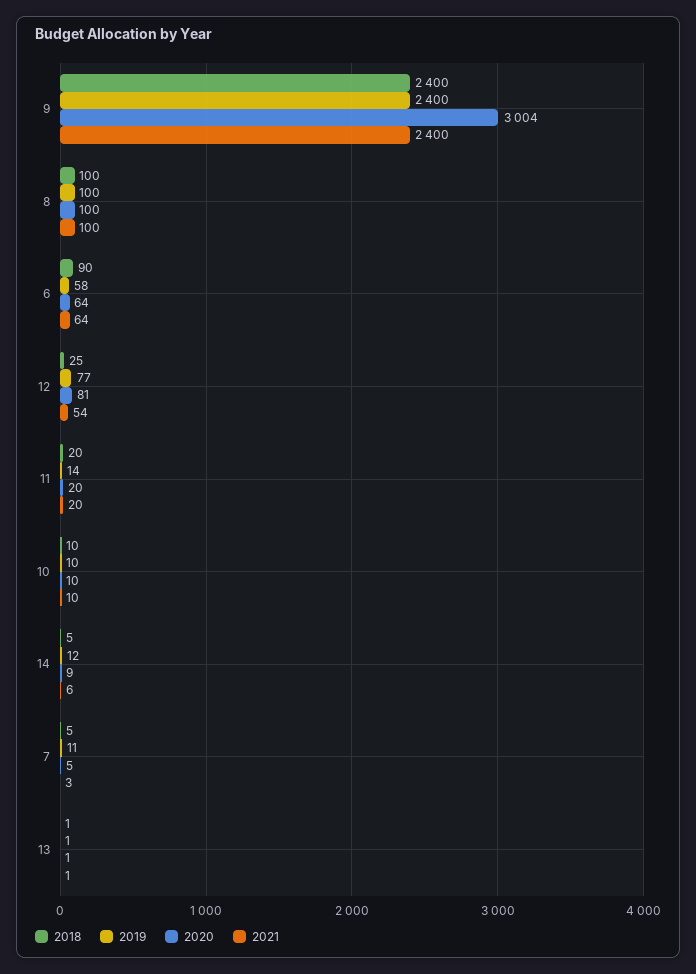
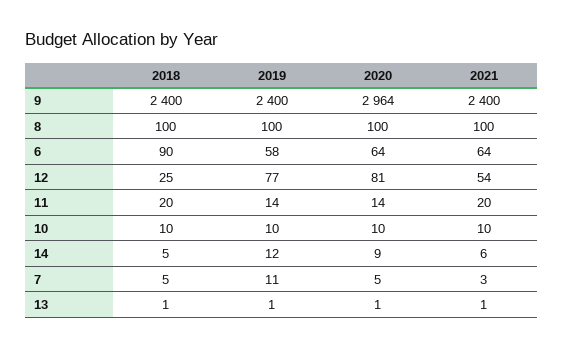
  {
    "2018": {
      "9": 2400,
      "8": 100,
      "6": 90,
      "12": 25,
      "11": 20,
      "10": 10,
      "14": 5,
      "7": 5,
      "13": 1
    },
    "2019": {
      "9": 2400,
      "8": 100,
      "6": 58,
      "12": 77,
      "11": 14,
      "10": 10,
      "14": 12,
      "7": 11,
      "13": 1
    },
    "2020": {
-     "9": 3004,
+     "9": 2964,
      "8": 100,
      "6": 64,
      "12": 81,
-     "11": 20,
+     "11": 14,
      "10": 10,
      "14": 9,
      "7": 5,
      "13": 1
    },
    "2021": {
      "9": 2400,
      "8": 100,
      "6": 64,
      "12": 54,
      "11": 20,
      "10": 10,
      "14": 6,
      "7": 3,
      "13": 1
    }
  }

